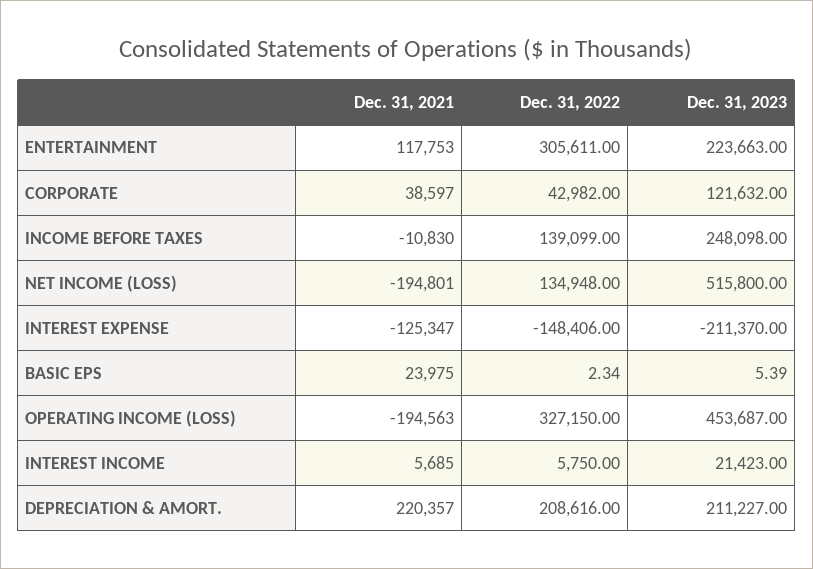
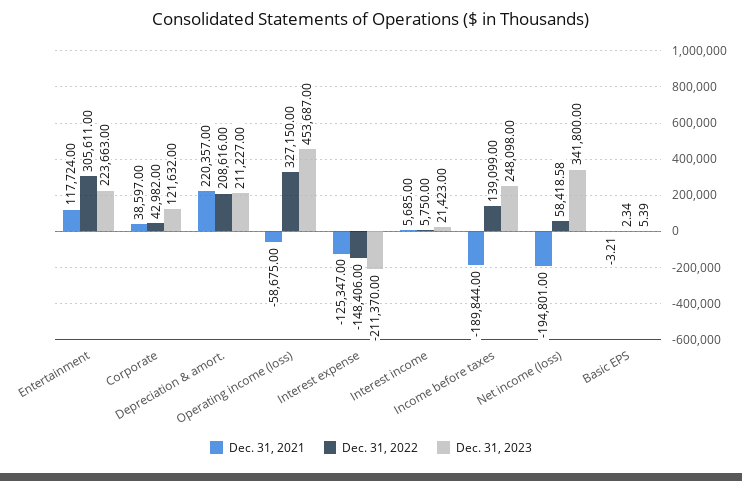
  {
    "Dec. 31, 2021": {
-     "ENTERTAINMENT": 117753,
+     "ENTERTAINMENT": 117724,
      "CORPORATE": 38597,
-     "INCOME BEFORE TAXES": -10830,
+     "INCOME BEFORE TAXES": -189844,
      "NET INCOME (LOSS)": -194801,
      "INTEREST EXPENSE": -125347,
-     "BASIC EPS": 23975,
+     "BASIC EPS": -3.21,
-     "OPERATING INCOME (LOSS)": -194563,
+     "OPERATING INCOME (LOSS)": -58675,
      "INTEREST INCOME": 5685,
      "DEPRECIATION & AMORT.": 220357
    },
    "Dec. 31, 2022": {
      "ENTERTAINMENT": 305611,
      "CORPORATE": 42982,
      "INCOME BEFORE TAXES": 139099,
-     "NET INCOME (LOSS)": 134948,
+     "NET INCOME (LOSS)": 58418.58,
      "INTEREST EXPENSE": -148406,
      "BASIC EPS": 2.34,
      "OPERATING INCOME (LOSS)": 327150,
      "INTEREST INCOME": 5750,
      "DEPRECIATION & AMORT.": 208616
    },
    "Dec. 31, 2023": {
      "ENTERTAINMENT": 223663,
      "CORPORATE": 121632,
      "INCOME BEFORE TAXES": 248098,
-     "NET INCOME (LOSS)": 515800,
+     "NET INCOME (LOSS)": 341800,
      "INTEREST EXPENSE": -211370,
      "BASIC EPS": 5.39,
      "OPERATING INCOME (LOSS)": 453687,
      "INTEREST INCOME": 21423,
      "DEPRECIATION & AMORT.": 211227
    }
  }

